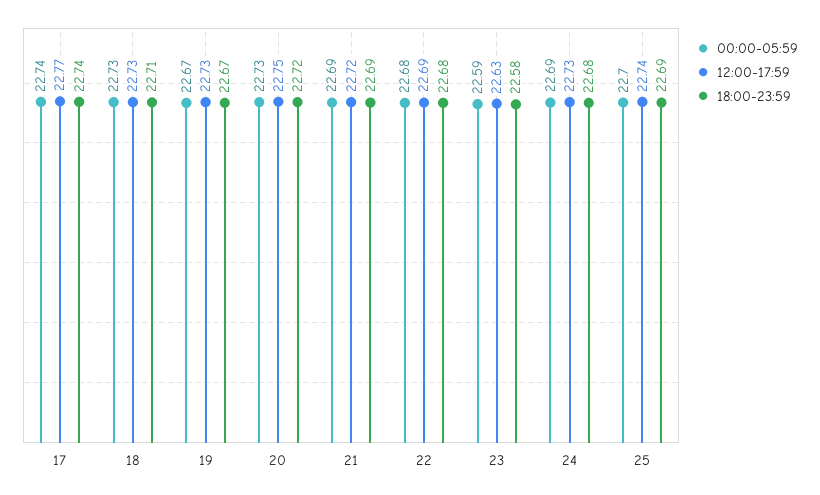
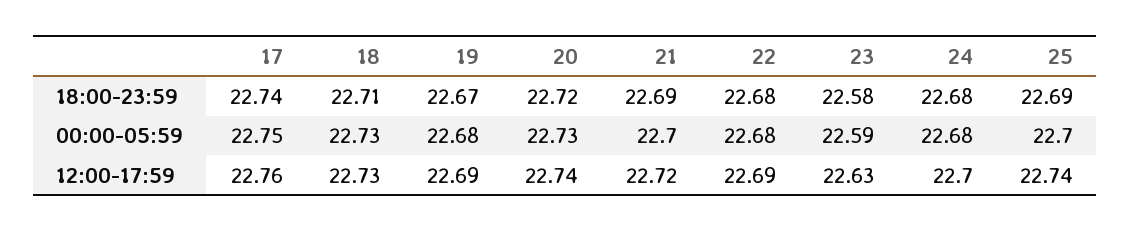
  {
    "00:00-05:59": {
-     "17": 22.74,
+     "17": 22.75,
      "18": 22.73,
-     "19": 22.67,
+     "19": 22.68,
      "20": 22.73,
-     "21": 22.69,
+     "21": 22.7,
      "22": 22.68,
      "23": 22.59,
-     "24": 22.69,
+     "24": 22.68,
      "25": 22.7
    },
    "12:00-17:59": {
-     "17": 22.77,
+     "17": 22.76,
      "18": 22.73,
-     "19": 22.73,
+     "19": 22.69,
-     "20": 22.75,
+     "20": 22.74,
      "21": 22.72,
      "22": 22.69,
      "23": 22.63,
-     "24": 22.73,
+     "24": 22.7,
      "25": 22.74
    },
    "18:00-23:59": {
      "17": 22.74,
      "18": 22.71,
      "19": 22.67,
      "20": 22.72,
      "21": 22.69,
      "22": 22.68,
      "23": 22.58,
      "24": 22.68,
      "25": 22.69
    }
  }

